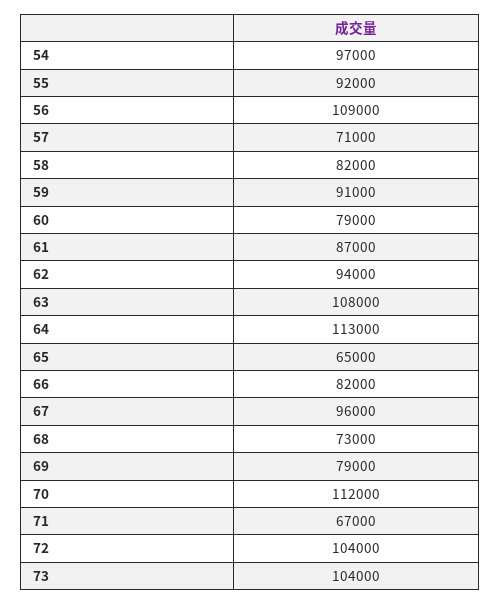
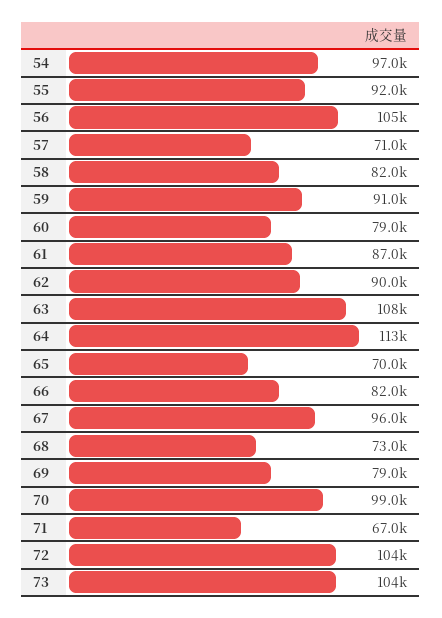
  {
    "54": 97000,
    "55": 92000,
-   "56": 109000,
+   "56": 105000,
    "57": 71000,
    "58": 82000,
    "59": 91000,
    "60": 79000,
    "61": 87000,
-   "62": 94000,
+   "62": 90000,
    "63": 108000,
    "64": 113000,
-   "65": 65000,
+   "65": 70000,
    "66": 82000,
    "67": 96000,
    "68": 73000,
    "69": 79000,
-   "70": 112000,
+   "70": 99000,
    "71": 67000,
    "72": 104000,
    "73": 104000
  }

